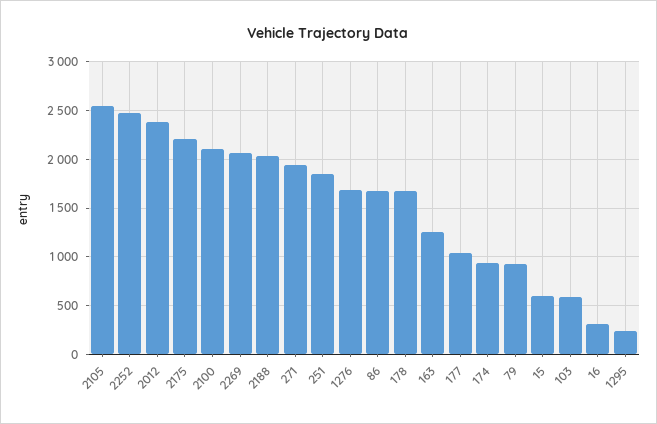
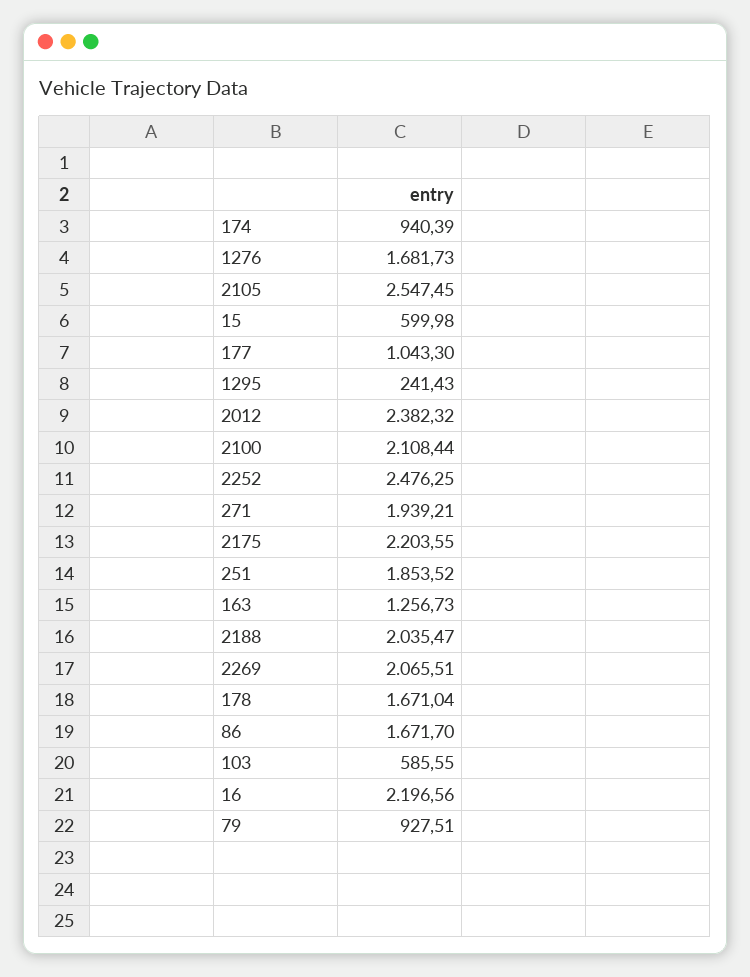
  {
    "2105": 2547.45,
    "2252": 2476.25,
    "2012": 2382.32,
    "2175": 2203.55,
    "2100": 2108.44,
    "2269": 2065.51,
    "2188": 2035.47,
    "271": 1939.21,
    "251": 1853.52,
    "1276": 1681.73,
    "86": 1671.7,
    "178": 1671.04,
    "163": 1256.73,
    "177": 1043.3,
    "174": 940.39,
    "79": 927.51,
    "15": 599.98,
    "103": 585.55,
-   "16": 300,
+   "16": 2196.56,
    "1295": 241.43
  }

